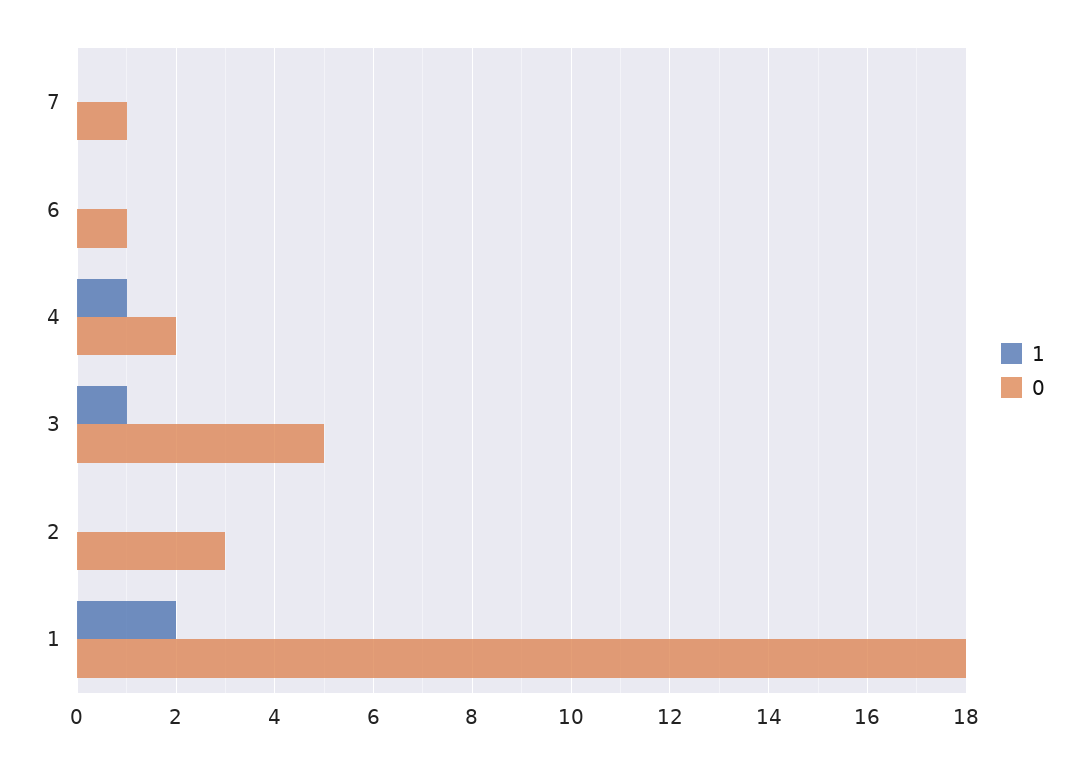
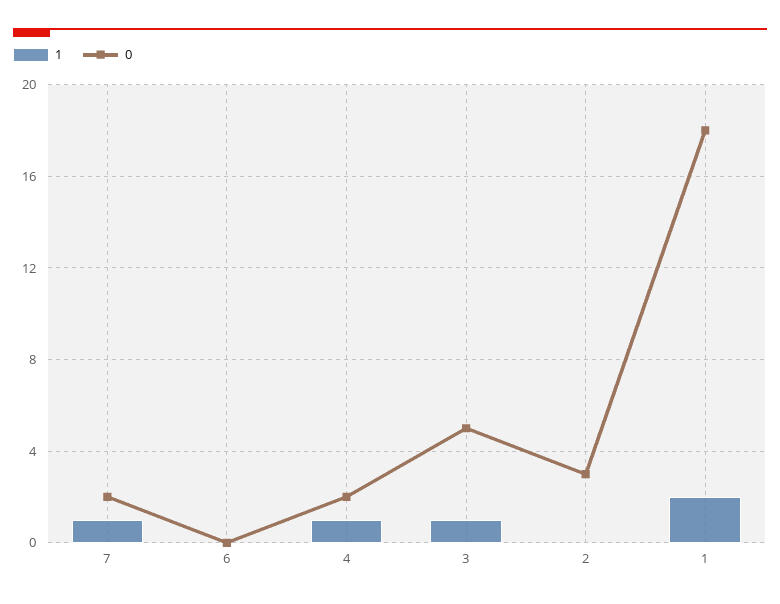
  {
    "1": {
-     "7": 0,
+     "7": 1,
      "6": 0,
      "4": 1,
      "3": 1,
      "2": 0,
      "1": 2
    },
    "0": {
-     "7": 1,
+     "7": 2,
-     "6": 1,
+     "6": 0,
      "4": 2,
      "3": 5,
      "2": 3,
      "1": 18
    }
  }

